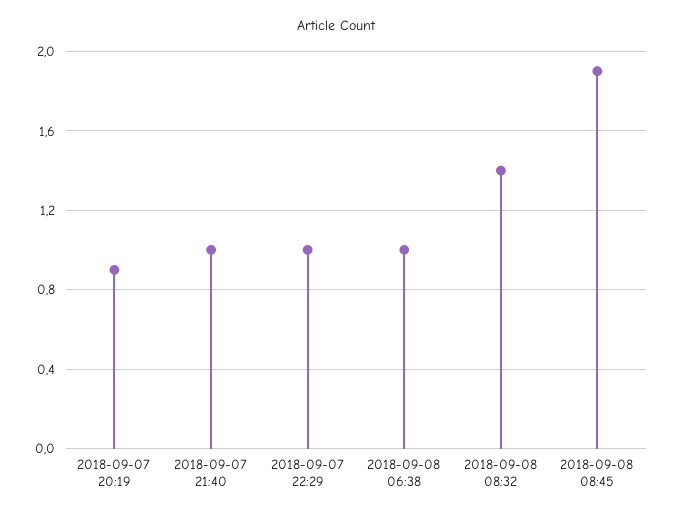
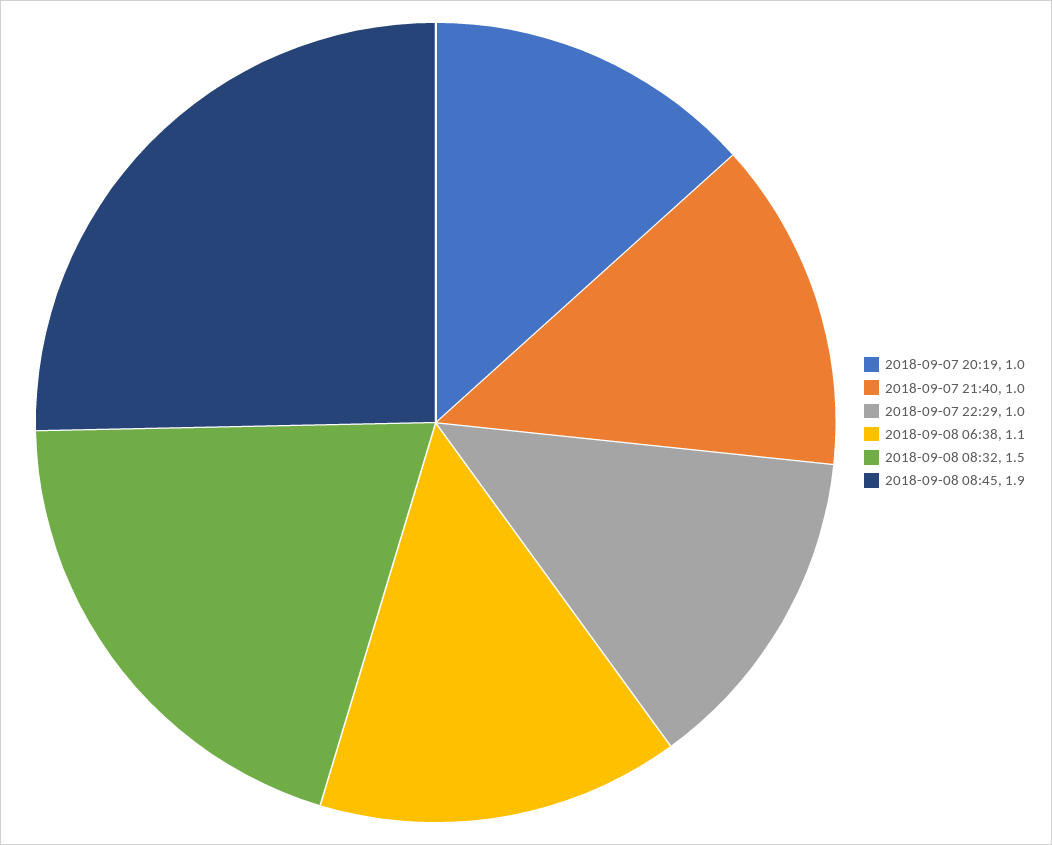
  {
-   "2018-09-07 20:19": 0.9,
+   "2018-09-07 20:19": 1,
    "2018-09-07 21:40": 1,
    "2018-09-07 22:29": 1,
-   "2018-09-08 06:38": 1,
+   "2018-09-08 06:38": 1.1,
-   "2018-09-08 08:32": 1.4,
+   "2018-09-08 08:32": 1.5,
    "2018-09-08 08:45": 1.9
  }

